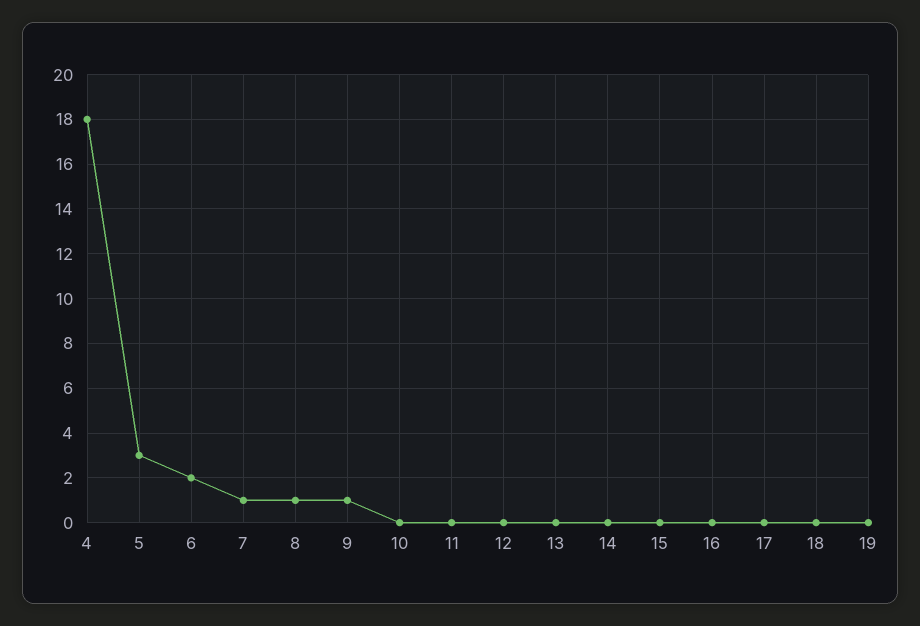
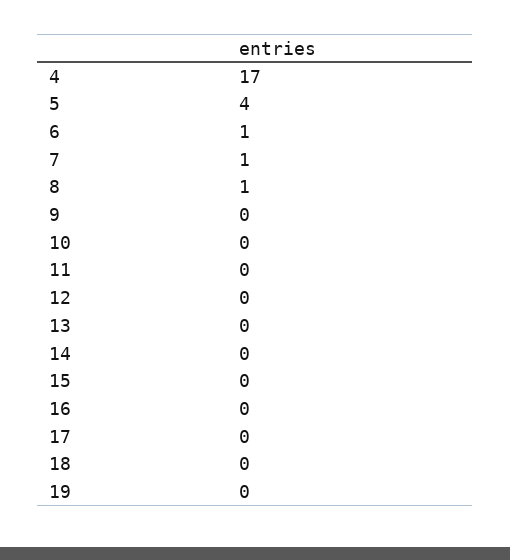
  {
-   "4": 18,
+   "4": 17,
-   "5": 3,
+   "5": 4,
-   "6": 2,
+   "6": 1,
    "7": 1,
    "8": 1,
-   "9": 1,
+   "9": 0,
    "10": 0,
    "11": 0,
    "12": 0,
    "13": 0,
    "14": 0,
    "15": 0,
    "16": 0,
    "17": 0,
    "18": 0,
    "19": 0
  }

